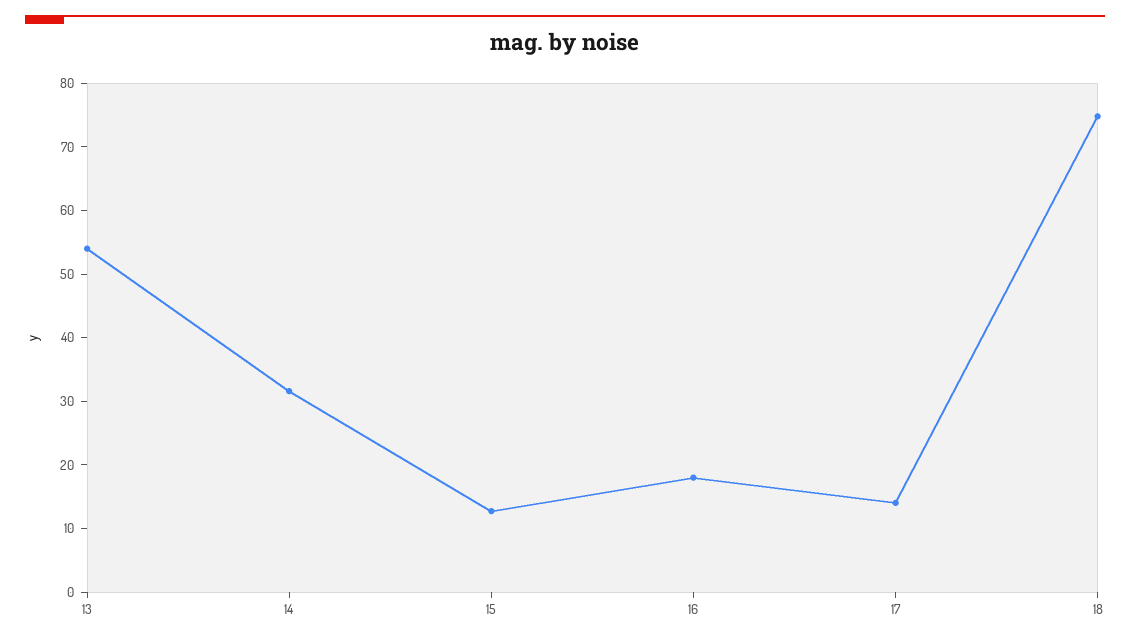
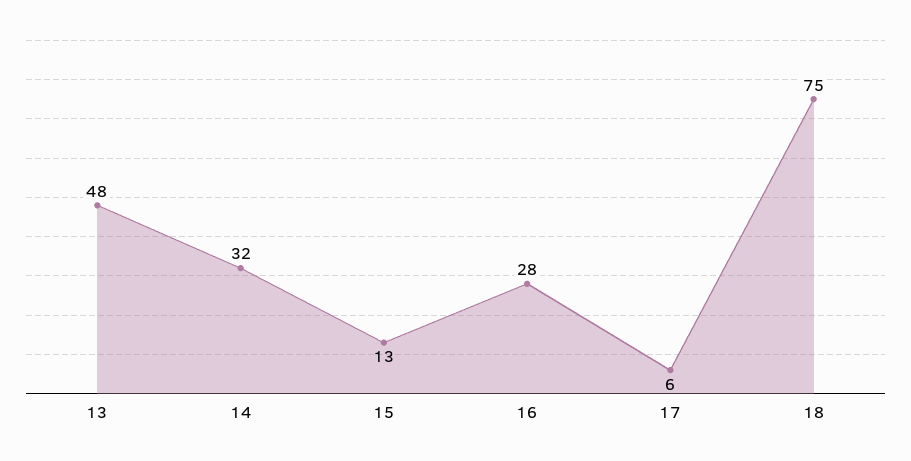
  {
-   "13": 54,
+   "13": 48,
    "14": 32,
    "15": 13,
-   "16": 18,
+   "16": 28,
-   "17": 14,
+   "17": 6,
    "18": 75
  }

